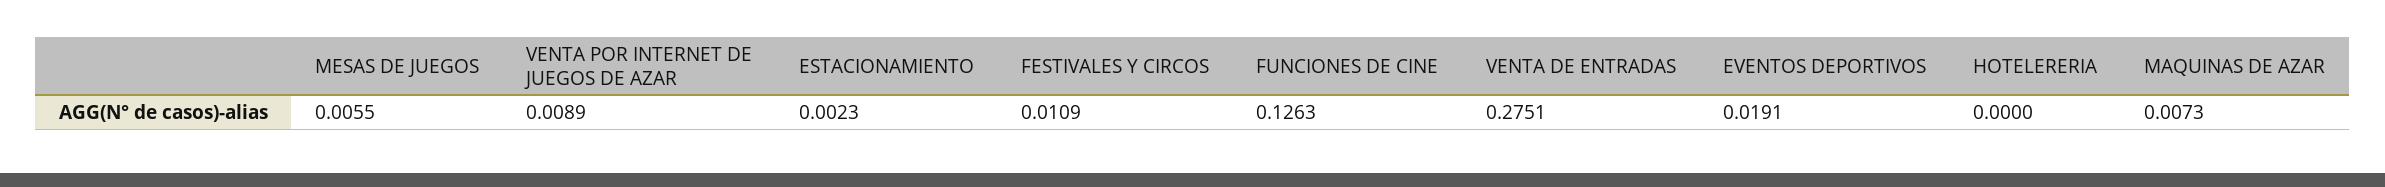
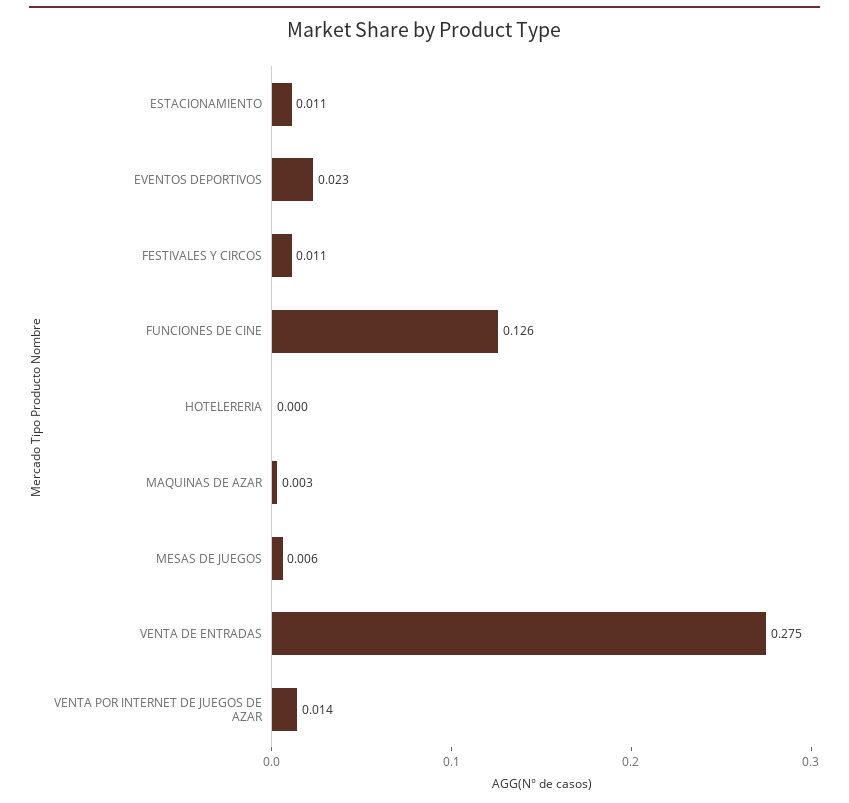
  {
    "MESAS DE JUEGOS": 0.0055,
-   "VENTA POR INTERNET DE JUEGOS DE AZAR": 0.0089,
+   "VENTA POR INTERNET DE JUEGOS DE AZAR": 0.014,
-   "ESTACIONAMIENTO": 0.0023,
+   "ESTACIONAMIENTO": 0.011,
    "FESTIVALES Y CIRCOS": 0.0109,
    "FUNCIONES DE CINE": 0.1263,
    "VENTA DE ENTRADAS": 0.2751,
-   "EVENTOS DEPORTIVOS": 0.0191,
+   "EVENTOS DEPORTIVOS": 0.023,
    "HOTELERERIA": 0,
-   "MAQUINAS DE AZAR": 0.0073
+   "MAQUINAS DE AZAR": 0.003
  }

